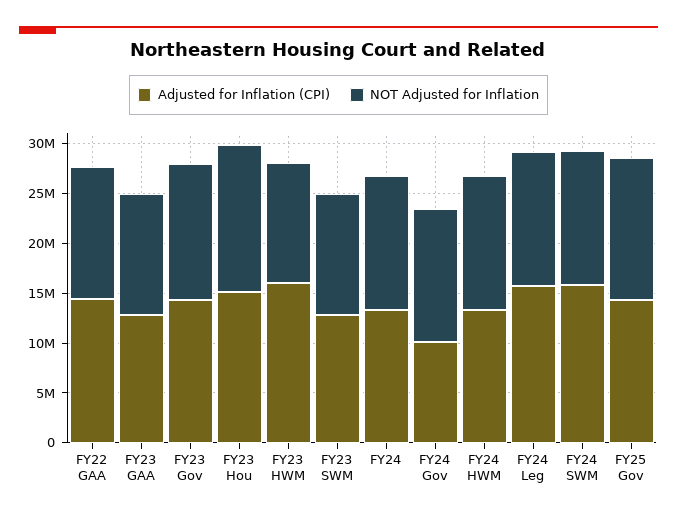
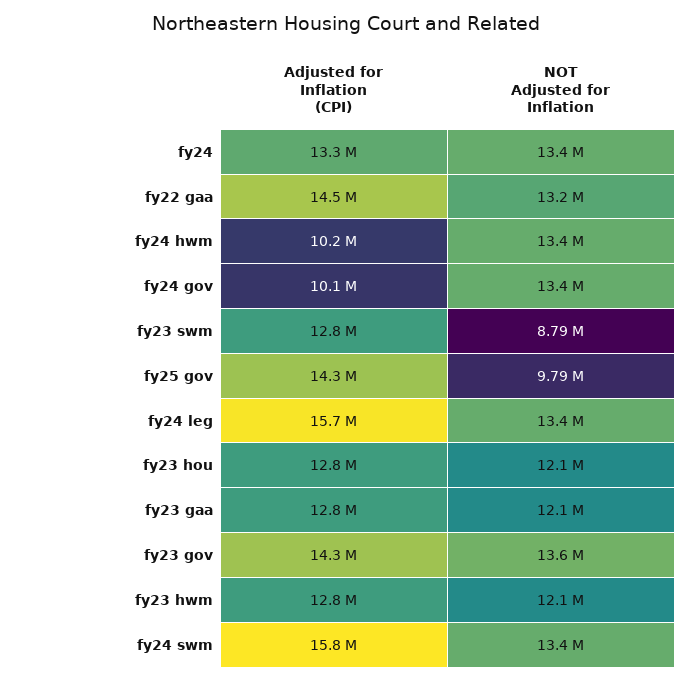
  {
    "Adjusted for Inflation (CPI)": {
      "FY22 GAA": 14500000,
      "FY23 GAA": 12800000,
      "FY23 Gov": 14300000,
-     "FY23 Hou": 15000000,
+     "FY23 Hou": 12800000,
-     "FY23 HWM": 16000000,
+     "FY23 HWM": 12800000,
      "FY23 SWM": 12800000,
      "FY24": 13300000,
      "FY24 Gov": 10100000,
-     "FY24 HWM": 13000000,
+     "FY24 HWM": 10200000,
      "FY24 Leg": 15700000,
      "FY24 SWM": 15800000,
      "FY25 Gov": 14300000
    },
    "NOT Adjusted for Inflation": {
      "FY22 GAA": 13200000,
      "FY23 GAA": 12100000,
      "FY23 Gov": 13600000,
-     "FY23 Hou": 15000000,
+     "FY23 Hou": 12100000,
      "FY23 HWM": 12100000,
-     "FY23 SWM": 12000000,
+     "FY23 SWM": 8790000,
      "FY24": 13400000,
      "FY24 Gov": 13400000,
      "FY24 HWM": 13400000,
      "FY24 Leg": 13400000,
      "FY24 SWM": 13400000,
-     "FY25 Gov": 14000000
+     "FY25 Gov": 9790000
    }
  }

